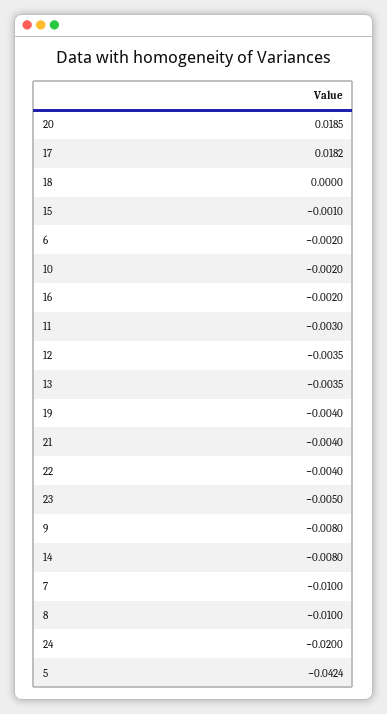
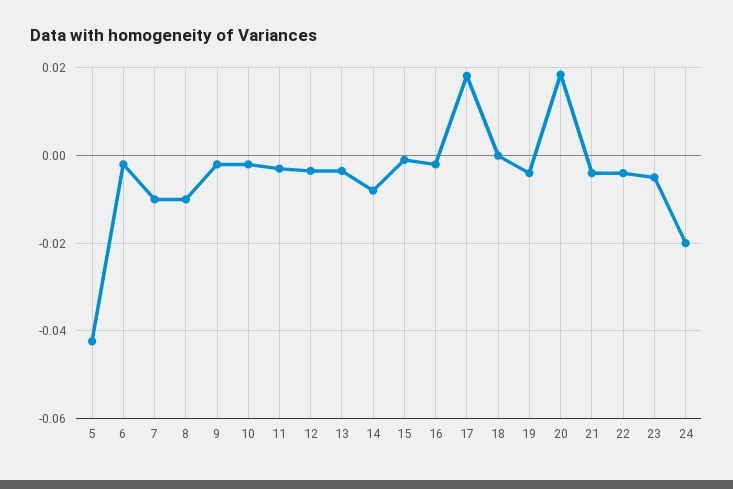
  {
    "20": 0.0185,
    "17": 0.0182,
    "18": 0,
    "15": -0.001,
    "6": -0.002,
    "10": -0.002,
    "16": -0.002,
    "11": -0.003,
    "12": -0.0035,
    "13": -0.0035,
    "19": -0.004,
    "21": -0.004,
    "22": -0.004,
    "23": -0.005,
-   "9": -0.008,
+   "9": -0.002,
    "14": -0.008,
    "7": -0.01,
    "8": -0.01,
    "24": -0.02,
    "5": -0.0424
  }

